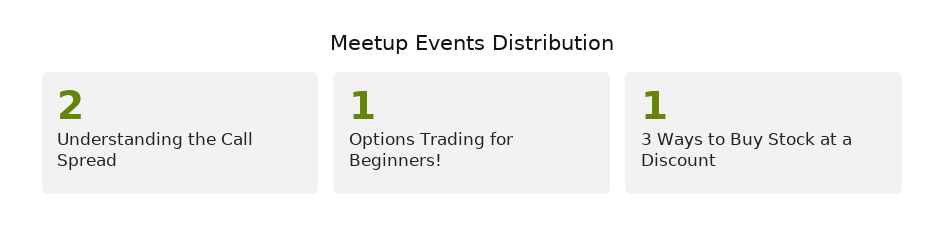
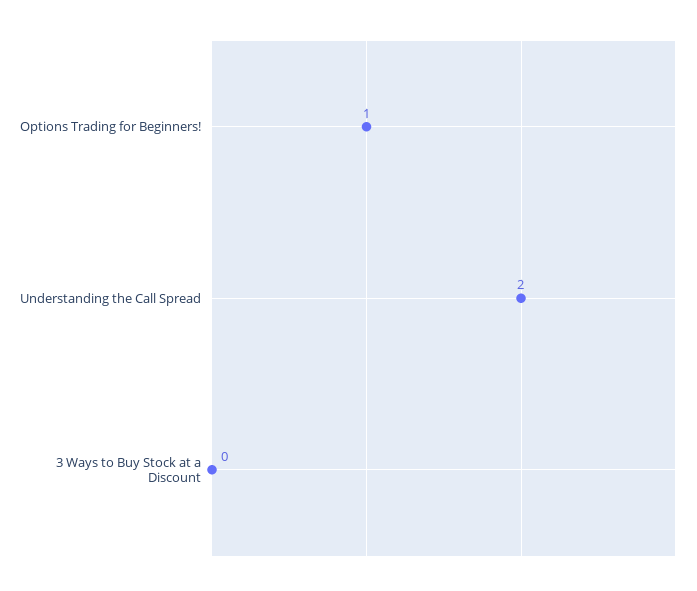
  {
    "Understanding the Call Spread": 2,
    "Options Trading for Beginners!": 1,
-   "3 Ways to Buy Stock at a Discount": 1
+   "3 Ways to Buy Stock at a Discount": 0
  }

